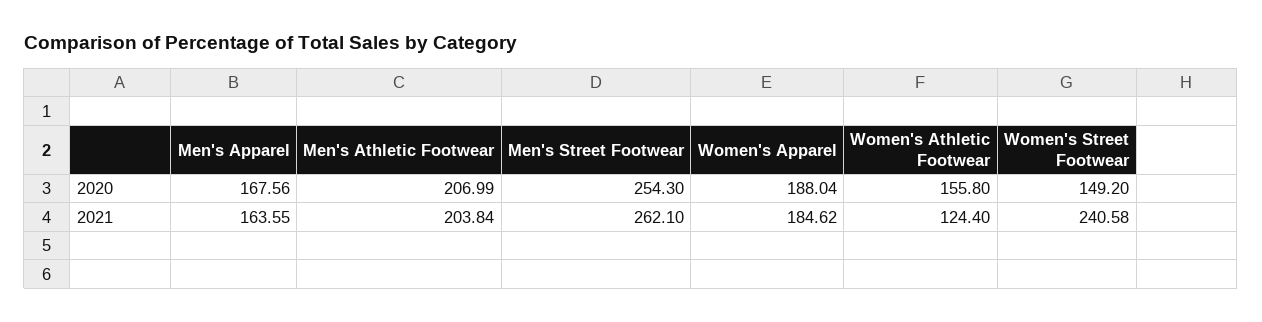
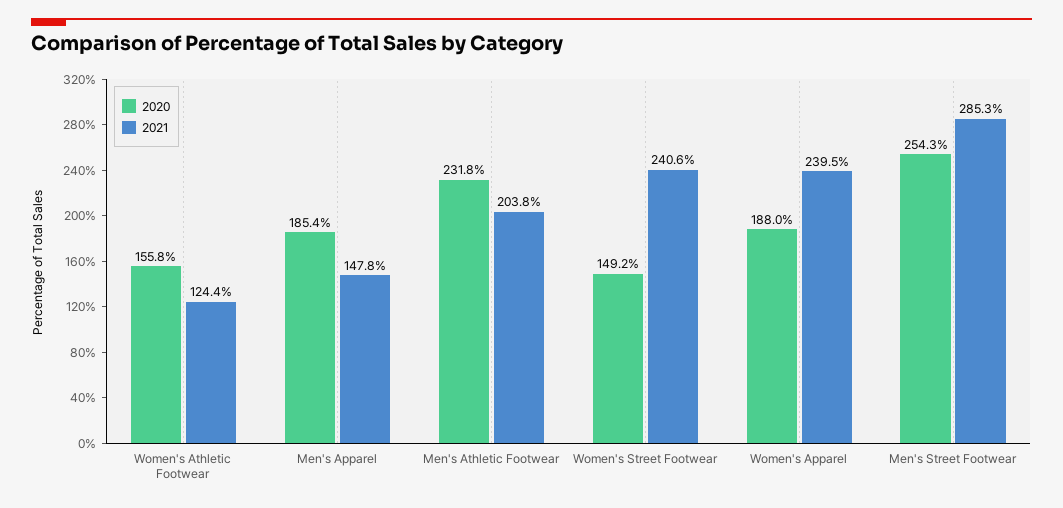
  {
    "2020": {
-     "Men's Apparel": 167.56,
+     "Men's Apparel": 185.4,
-     "Men's Athletic Footwear": 206.99,
+     "Men's Athletic Footwear": 231.8,
      "Men's Street Footwear": 254.3,
      "Women's Apparel": 188.04,
      "Women's Athletic Footwear": 155.8,
      "Women's Street Footwear": 149.2
    },
    "2021": {
-     "Men's Apparel": 163.55,
+     "Men's Apparel": 147.8,
      "Men's Athletic Footwear": 203.84,
-     "Men's Street Footwear": 262.1,
+     "Men's Street Footwear": 285.3,
-     "Women's Apparel": 184.62,
+     "Women's Apparel": 239.5,
      "Women's Athletic Footwear": 124.4,
      "Women's Street Footwear": 240.58
    }
  }

